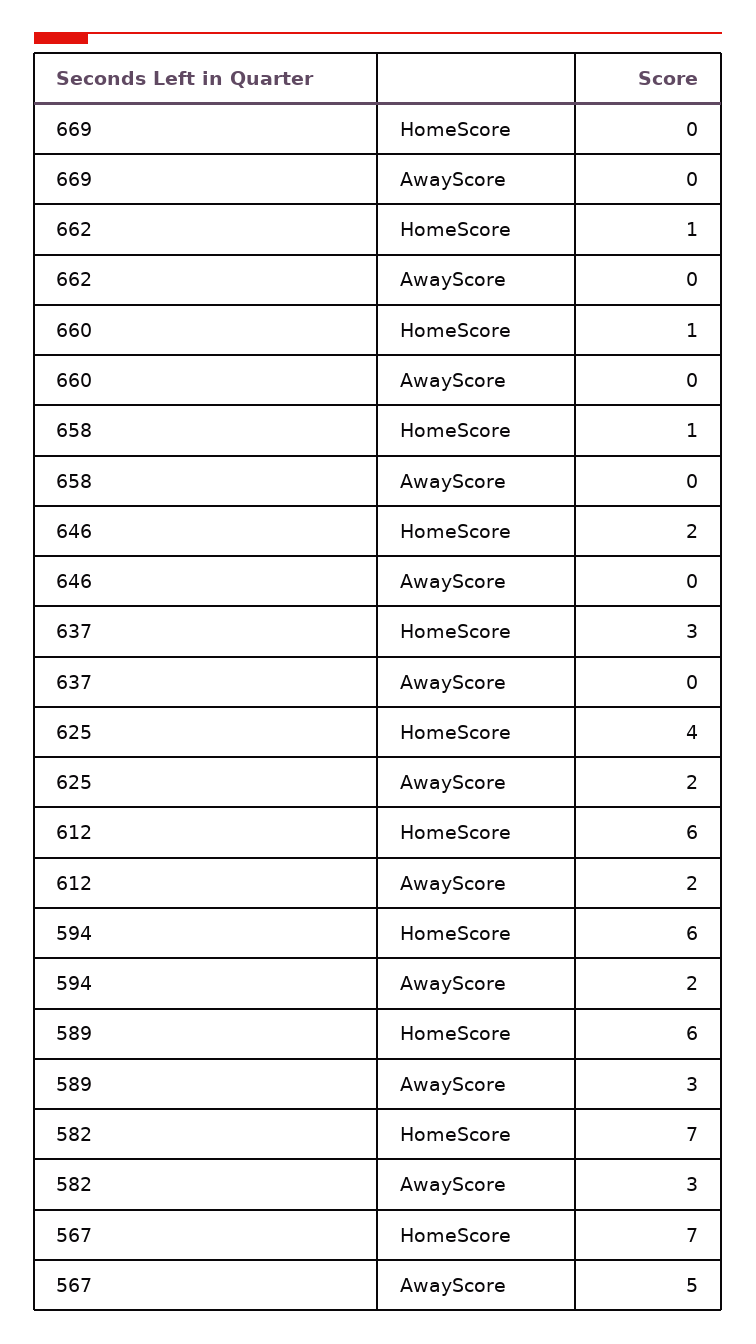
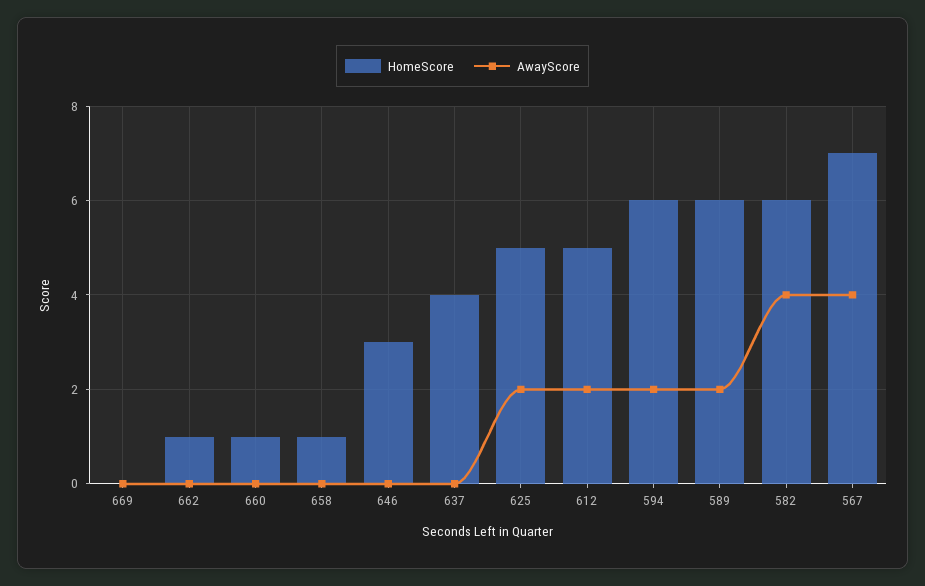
  {
    "HomeScore": {
      "669": 0,
      "662": 1,
      "660": 1,
      "658": 1,
-     "646": 2,
+     "646": 3,
-     "637": 3,
+     "637": 4,
-     "625": 4,
+     "625": 5,
-     "612": 6,
+     "612": 5,
      "594": 6,
      "589": 6,
-     "582": 7,
+     "582": 6,
      "567": 7
    },
    "AwayScore": {
      "669": 0,
      "662": 0,
      "660": 0,
      "658": 0,
      "646": 0,
      "637": 0,
      "625": 2,
      "612": 2,
      "594": 2,
-     "589": 3,
+     "589": 2,
-     "582": 3,
+     "582": 4,
-     "567": 5
+     "567": 4
    }
  }

